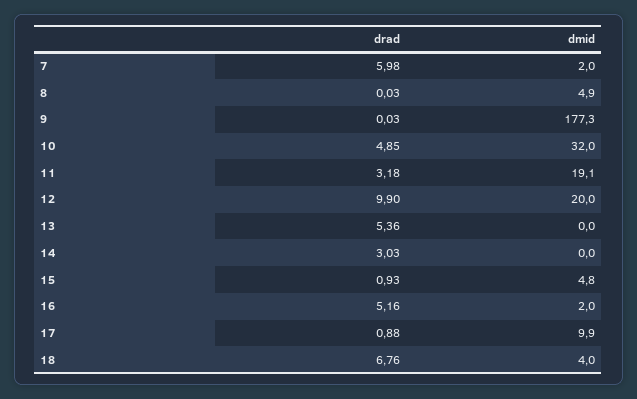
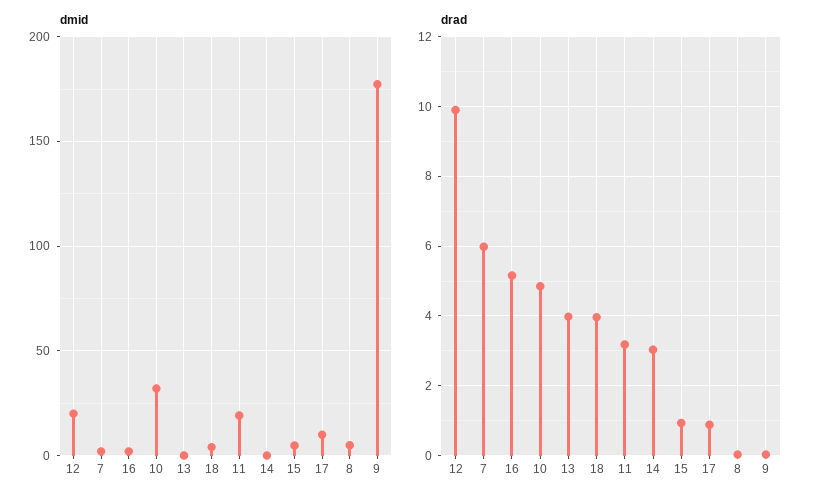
  {
    "drad": {
      "7": 5.98,
      "8": 0.03,
      "9": 0.03,
      "10": 4.85,
      "11": 3.18,
      "12": 9.9,
-     "13": 5.36,
+     "13": 4,
      "14": 3.03,
      "15": 0.93,
      "16": 5.16,
      "17": 0.88,
-     "18": 6.76
+     "18": 4
    },
    "dmid": {
      "7": 2,
      "8": 4.9,
      "9": 177.3,
      "10": 32,
      "11": 19.1,
      "12": 20,
      "13": 0,
      "14": 0,
      "15": 4.8,
      "16": 2,
      "17": 9.9,
      "18": 4
    }
  }

